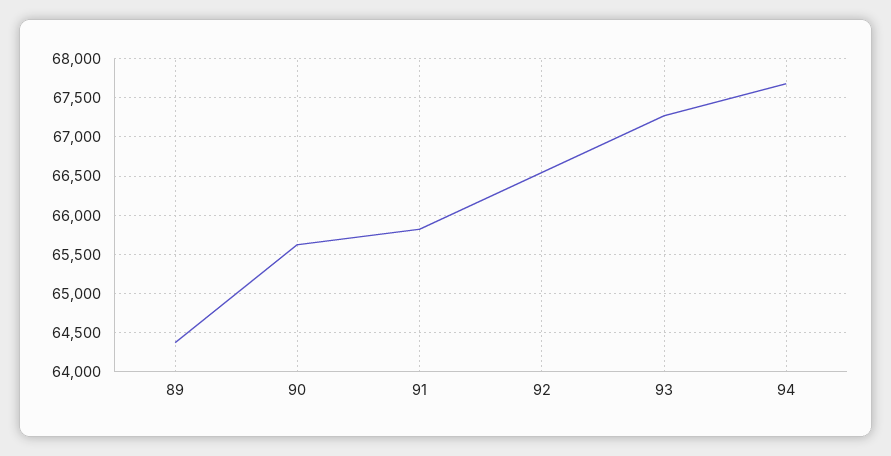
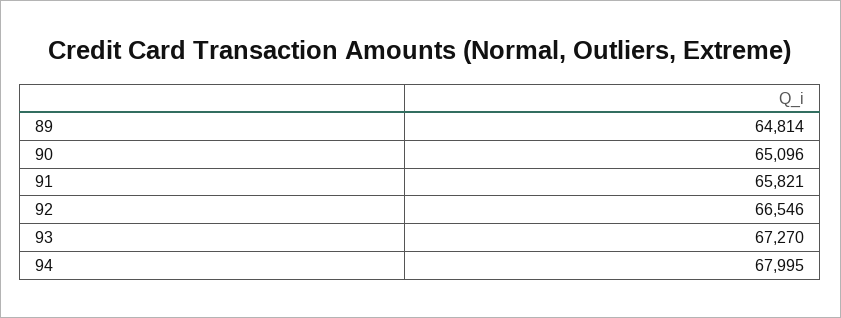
  {
-   "89": 64400,
+   "89": 64814,
-   "90": 65600,
+   "90": 65096,
    "91": 65821,
    "92": 66546,
    "93": 67270,
-   "94": 67700
+   "94": 67995
  }

